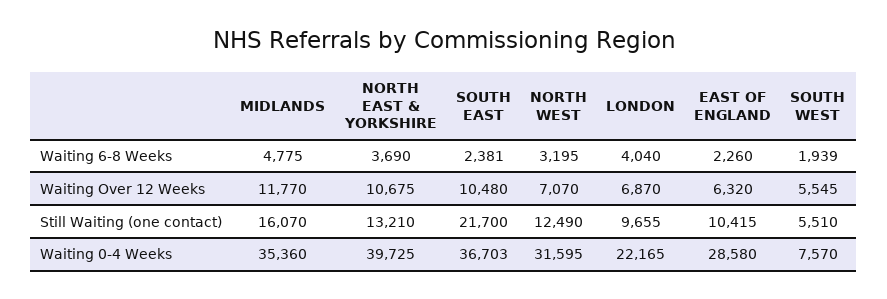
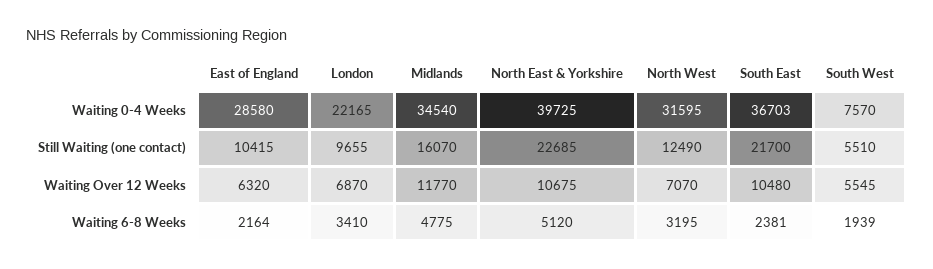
  {
    "MIDLANDS": {
      "Waiting 6-8 Weeks": 4775,
      "Waiting Over 12 Weeks": 11770,
      "Still Waiting (one contact)": 16070,
-     "Waiting 0-4 Weeks": 35360
+     "Waiting 0-4 Weeks": 34540
    },
    "NORTH EAST & YORKSHIRE": {
-     "Waiting 6-8 Weeks": 3690,
+     "Waiting 6-8 Weeks": 5120,
      "Waiting Over 12 Weeks": 10675,
-     "Still Waiting (one contact)": 13210,
+     "Still Waiting (one contact)": 22685,
      "Waiting 0-4 Weeks": 39725
    },
    "SOUTH EAST": {
      "Waiting 6-8 Weeks": 2381,
      "Waiting Over 12 Weeks": 10480,
      "Still Waiting (one contact)": 21700,
      "Waiting 0-4 Weeks": 36703
    },
    "NORTH WEST": {
      "Waiting 6-8 Weeks": 3195,
      "Waiting Over 12 Weeks": 7070,
      "Still Waiting (one contact)": 12490,
      "Waiting 0-4 Weeks": 31595
    },
    "LONDON": {
-     "Waiting 6-8 Weeks": 4040,
+     "Waiting 6-8 Weeks": 3410,
      "Waiting Over 12 Weeks": 6870,
      "Still Waiting (one contact)": 9655,
      "Waiting 0-4 Weeks": 22165
    },
    "EAST OF ENGLAND": {
-     "Waiting 6-8 Weeks": 2260,
+     "Waiting 6-8 Weeks": 2164,
      "Waiting Over 12 Weeks": 6320,
      "Still Waiting (one contact)": 10415,
      "Waiting 0-4 Weeks": 28580
    },
    "SOUTH WEST": {
      "Waiting 6-8 Weeks": 1939,
      "Waiting Over 12 Weeks": 5545,
      "Still Waiting (one contact)": 5510,
      "Waiting 0-4 Weeks": 7570
    }
  }

